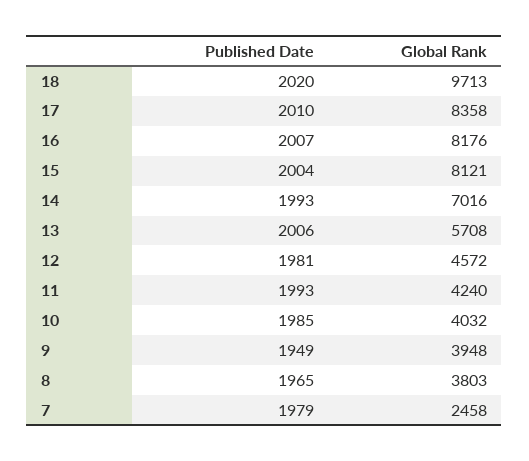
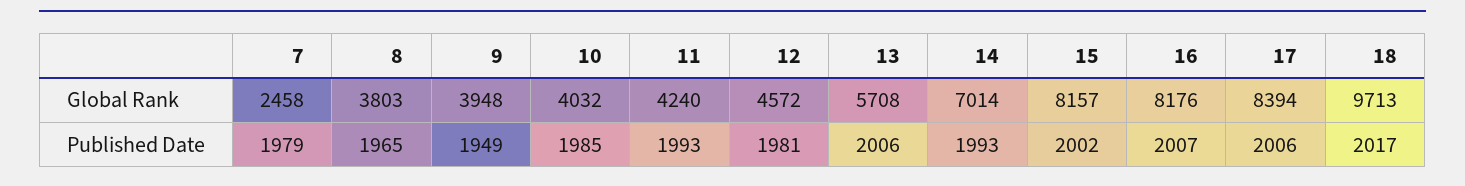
  {
    "Published Date": {
-     "18": 2020,
+     "18": 2017,
-     "17": 2010,
+     "17": 2006,
      "16": 2007,
-     "15": 2004,
+     "15": 2002,
      "14": 1993,
      "13": 2006,
      "12": 1981,
      "11": 1993,
      "10": 1985,
      "9": 1949,
      "8": 1965,
      "7": 1979
    },
    "Global Rank": {
      "18": 9713,
-     "17": 8358,
+     "17": 8394,
      "16": 8176,
-     "15": 8121,
+     "15": 8157,
-     "14": 7016,
+     "14": 7014,
      "13": 5708,
      "12": 4572,
      "11": 4240,
      "10": 4032,
      "9": 3948,
      "8": 3803,
      "7": 2458
    }
  }

